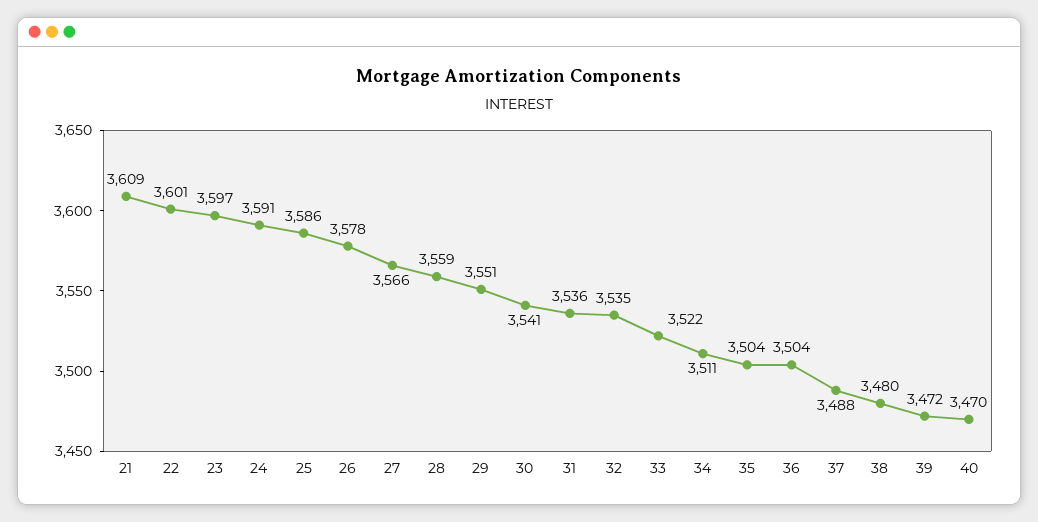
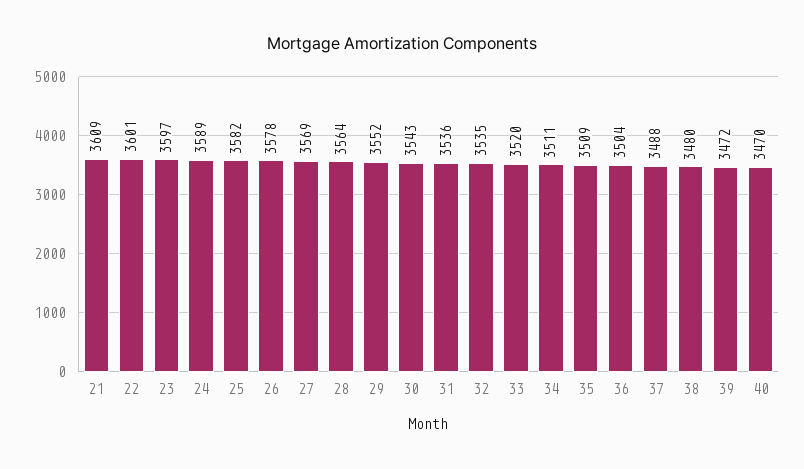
  {
    "21": 3609,
    "22": 3601,
    "23": 3597,
-   "24": 3591,
+   "24": 3589,
-   "25": 3586,
+   "25": 3582,
    "26": 3578,
-   "27": 3566,
+   "27": 3569,
-   "28": 3559,
+   "28": 3564,
-   "29": 3551,
+   "29": 3552,
-   "30": 3541,
+   "30": 3543,
    "31": 3536,
    "32": 3535,
-   "33": 3522,
+   "33": 3520,
    "34": 3511,
-   "35": 3504,
+   "35": 3509,
    "36": 3504,
    "37": 3488,
    "38": 3480,
    "39": 3472,
    "40": 3470
  }

